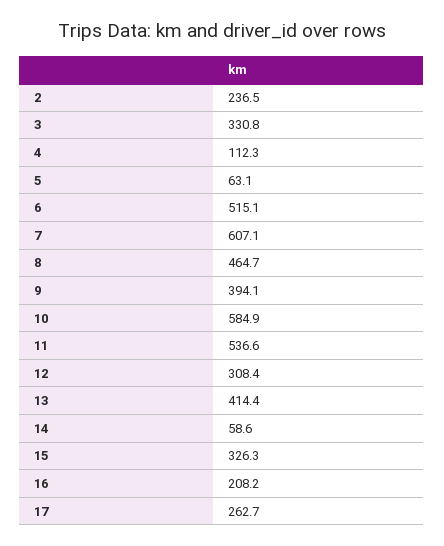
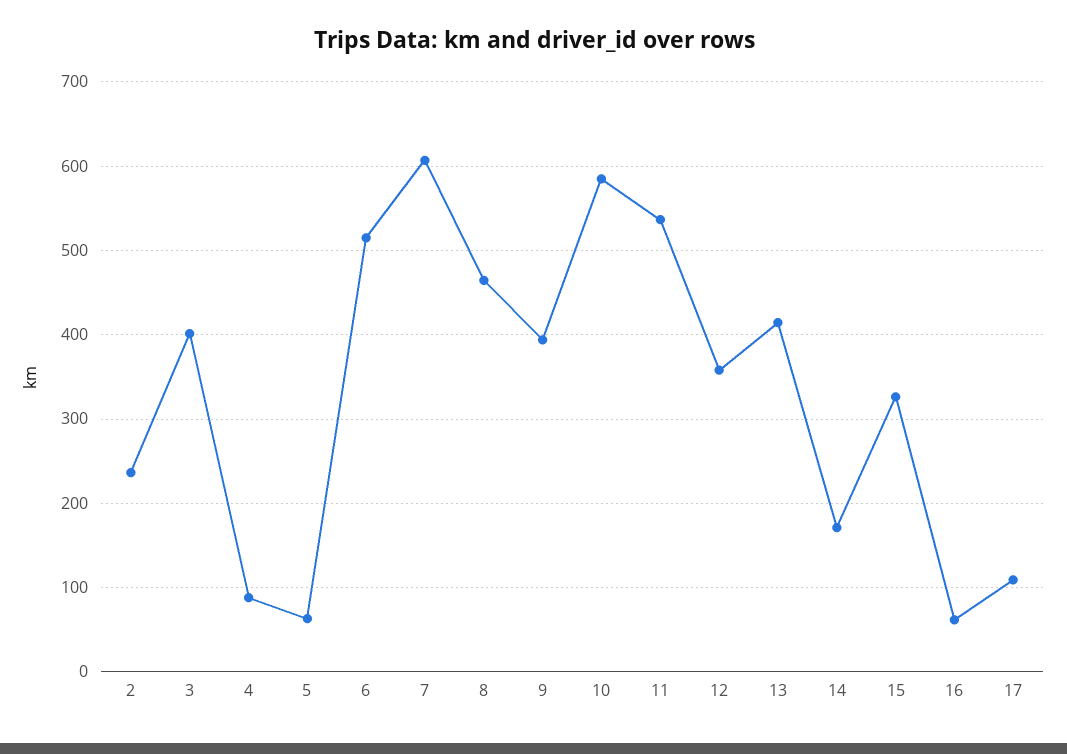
  {
    "2": 236.5,
-   "3": 330.8,
+   "3": 400,
-   "4": 112.3,
+   "4": 90,
    "5": 63.1,
    "6": 515.1,
    "7": 607.1,
    "8": 464.7,
    "9": 394.1,
    "10": 584.9,
    "11": 536.6,
-   "12": 308.4,
+   "12": 360,
    "13": 414.4,
-   "14": 58.6,
+   "14": 170,
    "15": 326.3,
-   "16": 208.2,
+   "16": 60,
-   "17": 262.7
+   "17": 110
  }

